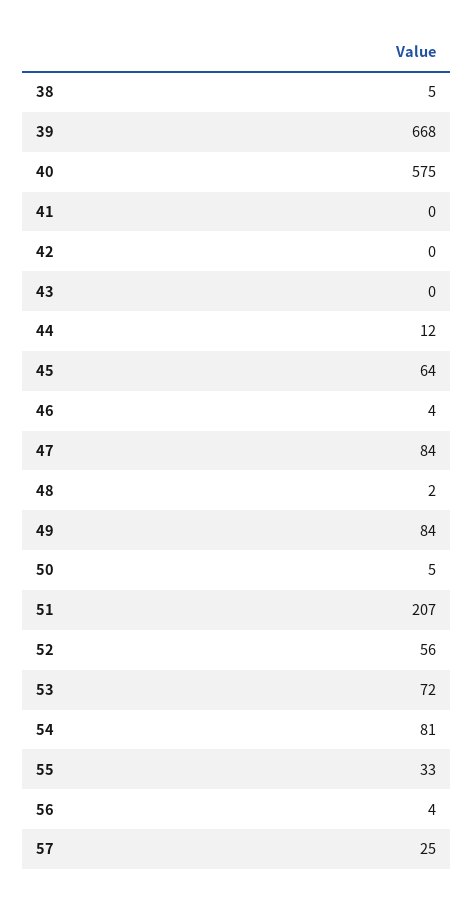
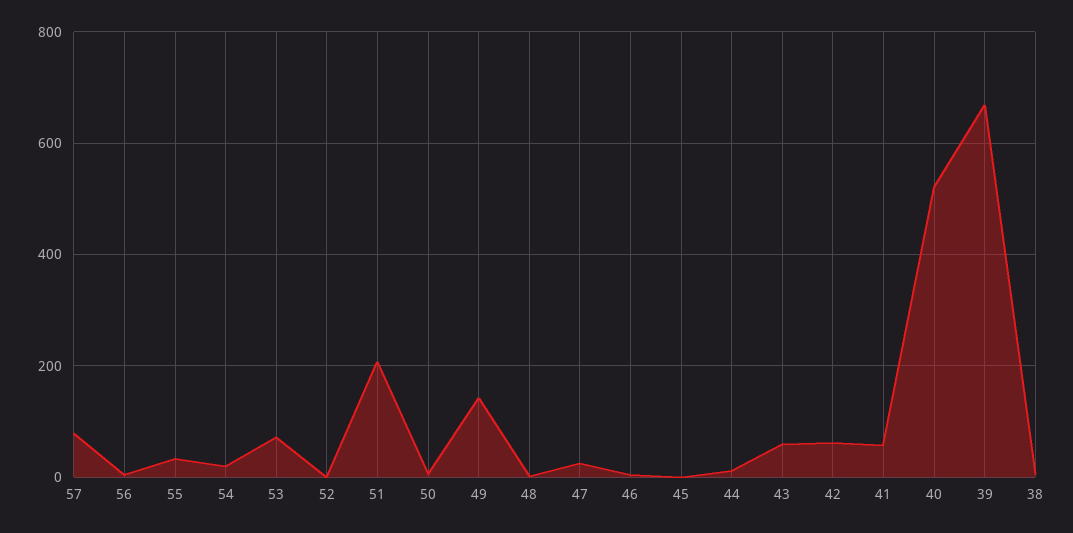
  {
    "38": 5,
    "39": 668,
-   "40": 575,
+   "40": 520,
-   "41": 0,
+   "41": 60,
-   "42": 0,
+   "42": 60,
-   "43": 0,
+   "43": 60,
    "44": 12,
-   "45": 64,
+   "45": 0,
    "46": 4,
-   "47": 84,
+   "47": 20,
    "48": 2,
-   "49": 84,
+   "49": 140,
    "50": 5,
    "51": 207,
-   "52": 56,
+   "52": 0,
    "53": 72,
-   "54": 81,
+   "54": 20,
    "55": 33,
    "56": 4,
-   "57": 25
+   "57": 80
  }

